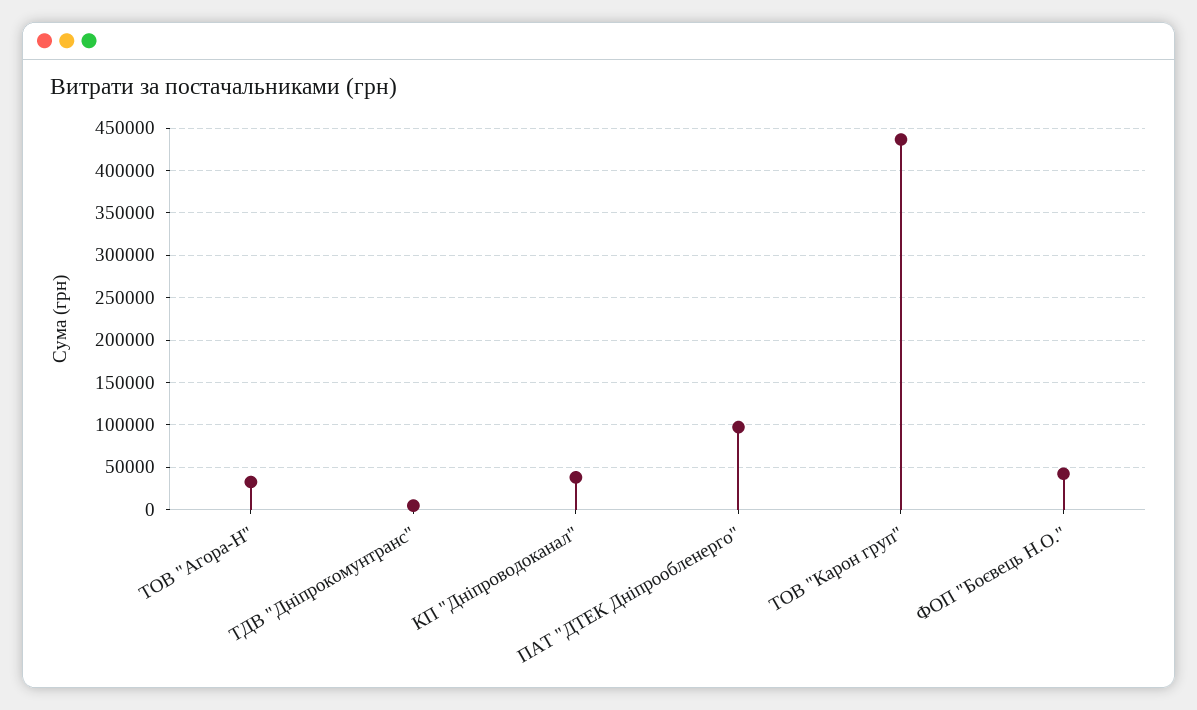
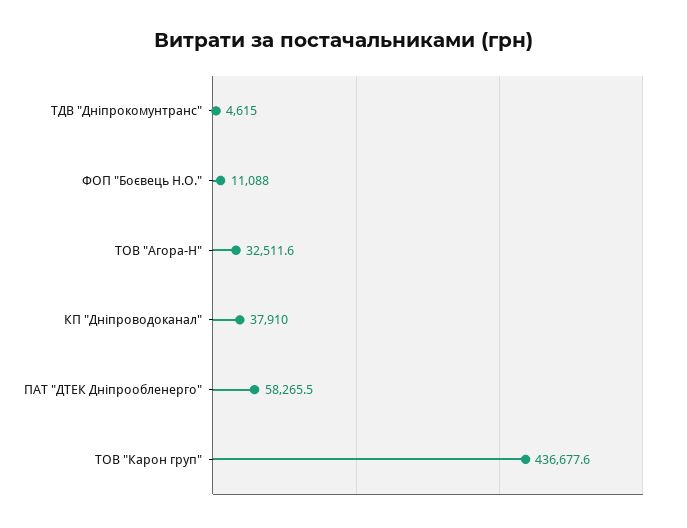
  {
    "ТОВ \"Агора-Н\"": 32511.6,
    "ТДВ \"Дніпрокомунтранс\"": 4615,
    "КП \"Дніпроводоканал\"": 37910,
-   "ПАТ \"ДТЕК Дніпрообленерго\"": 100000,
+   "ПАТ \"ДТЕК Дніпрообленерго\"": 58265.5,
    "ТОВ \"Карон груп\"": 436677.6,
-   "ФОП \"Боєвець Н.О.\"": 40000
+   "ФОП \"Боєвець Н.О.\"": 11088
  }

